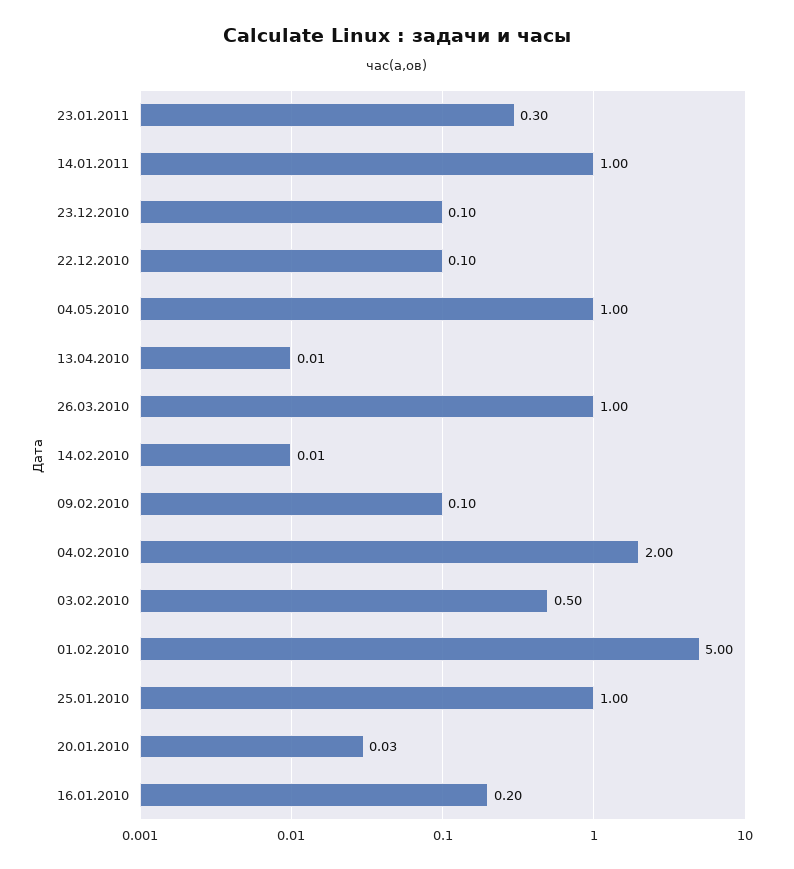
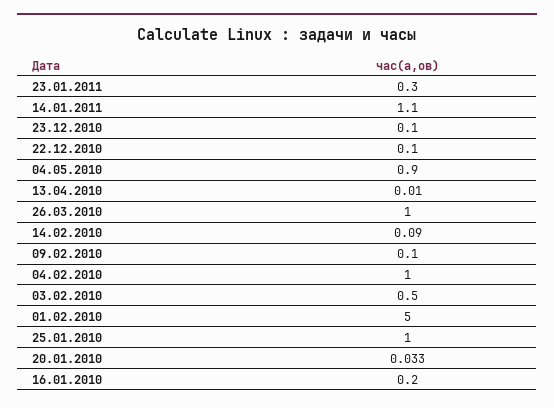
  {
    "23.01.2011": 0.3,
-   "14.01.2011": 1,
+   "14.01.2011": 1.1,
    "23.12.2010": 0.1,
    "22.12.2010": 0.1,
-   "04.05.2010": 1,
+   "04.05.2010": 0.9,
    "13.04.2010": 0.01,
    "26.03.2010": 1,
-   "14.02.2010": 0.01,
+   "14.02.2010": 0.09,
    "09.02.2010": 0.1,
-   "04.02.2010": 2,
+   "04.02.2010": 1,
    "03.02.2010": 0.5,
    "01.02.2010": 5,
    "25.01.2010": 1,
    "20.01.2010": 0.033,
    "16.01.2010": 0.2
  }

